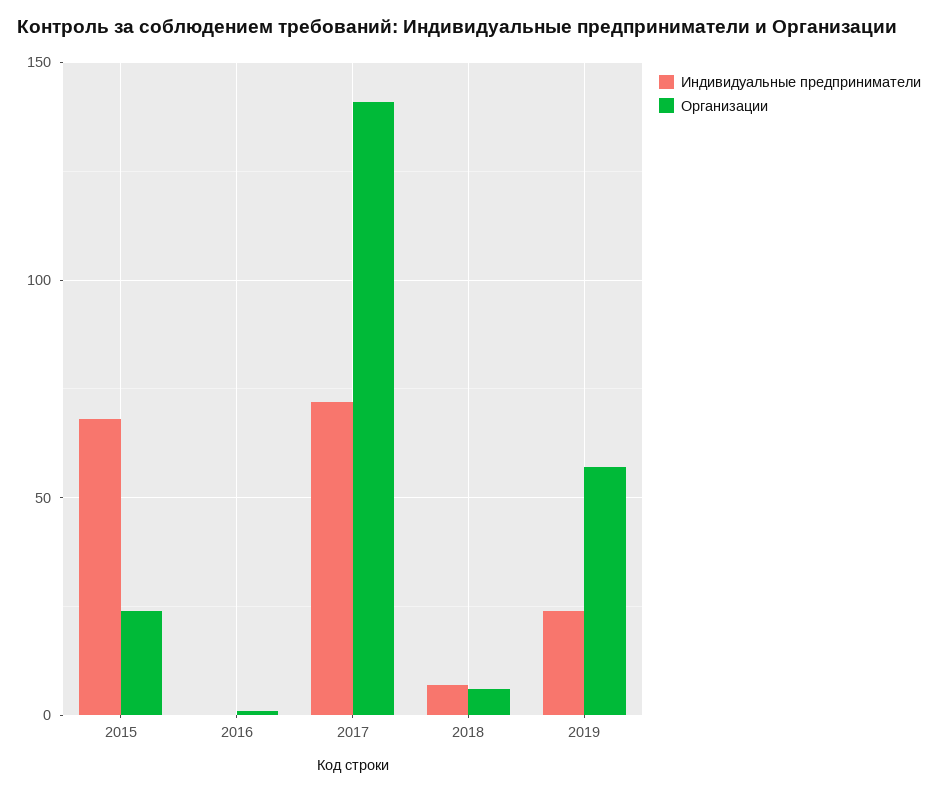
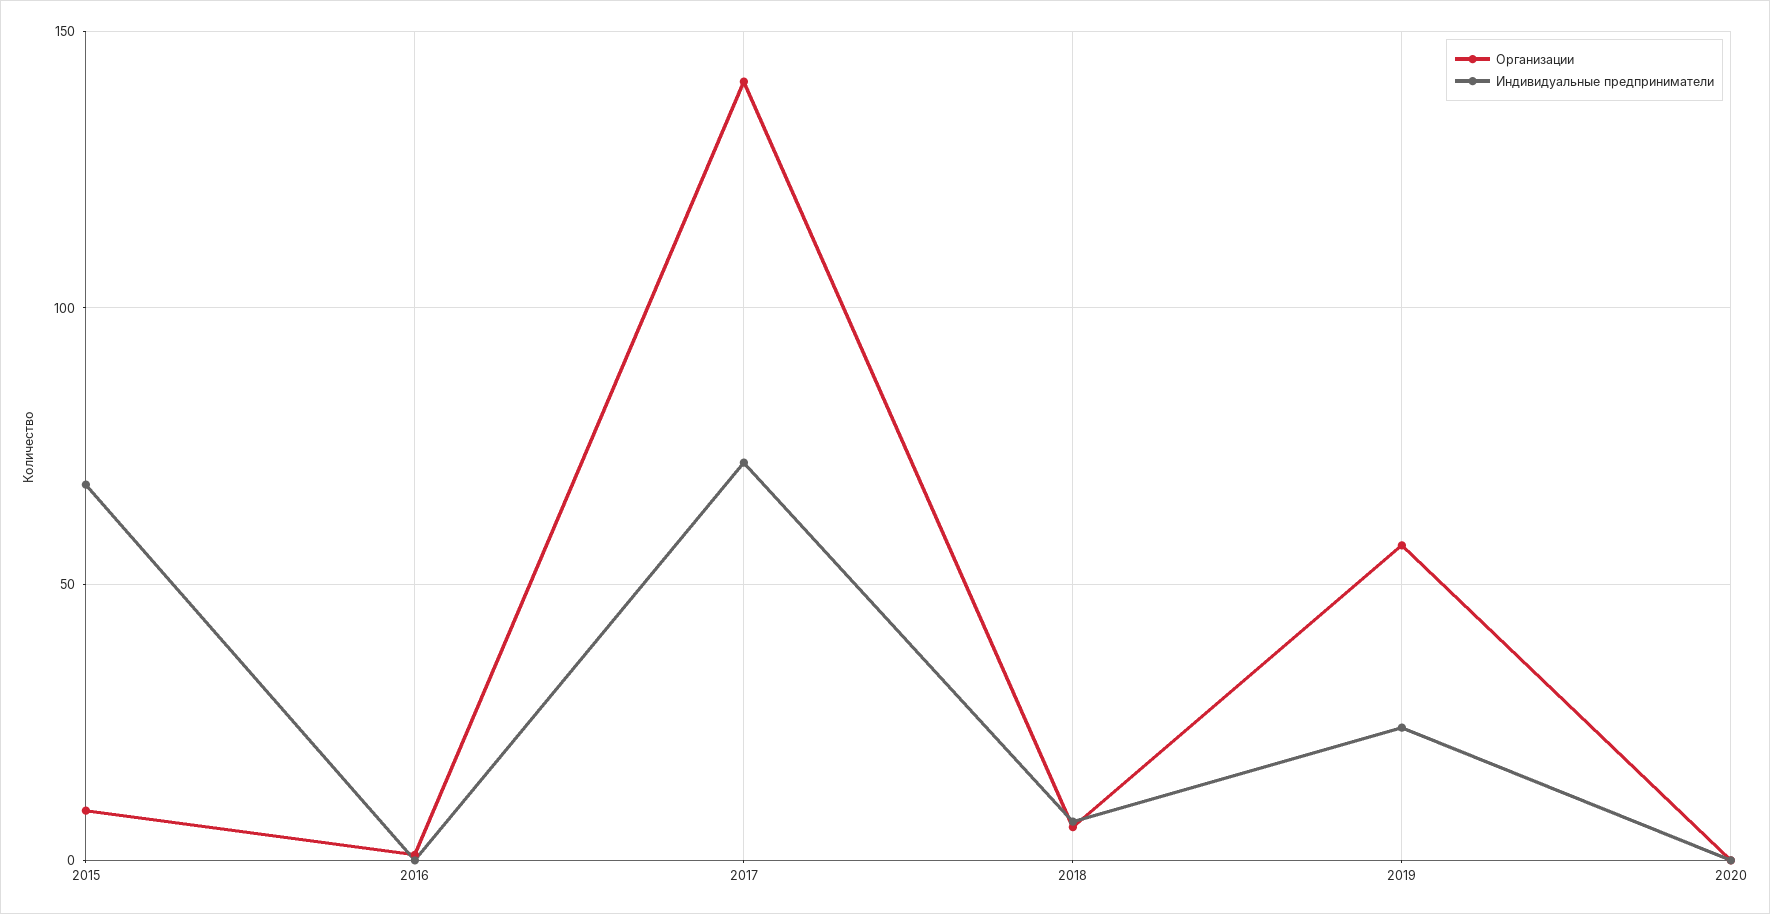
  {
    "Индивидуальные предприниматели": {
      "2015": 70,
      "2016": 0,
      "2017": 70,
      "2018": 5,
-     "2019": 25
+     "2019": 25,
+     "2020": 0
    },
    "Организации": {
-     "2015": 25,
+     "2015": 10,
      "2016": 0,
      "2017": 140,
      "2018": 5,
-     "2019": 55
+     "2019": 55,
+     "2020": 0
    }
  }

